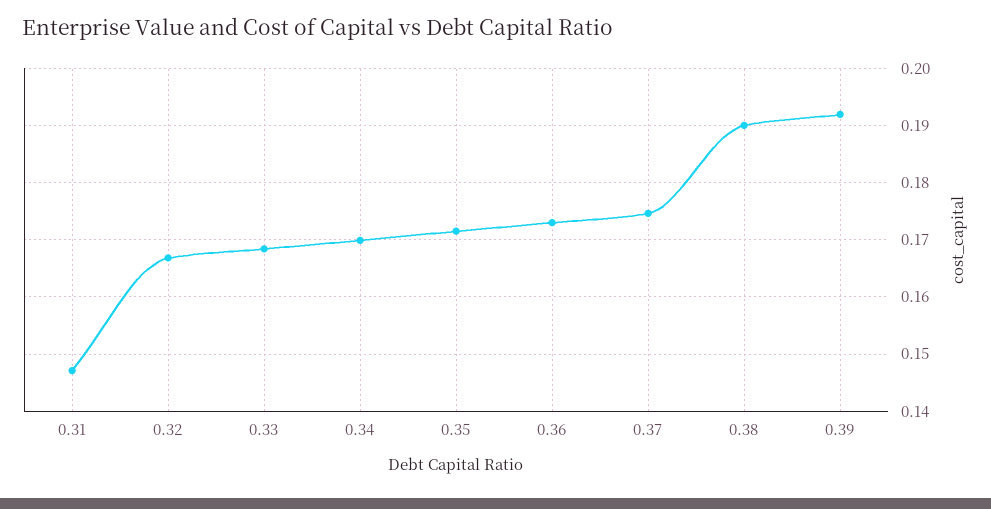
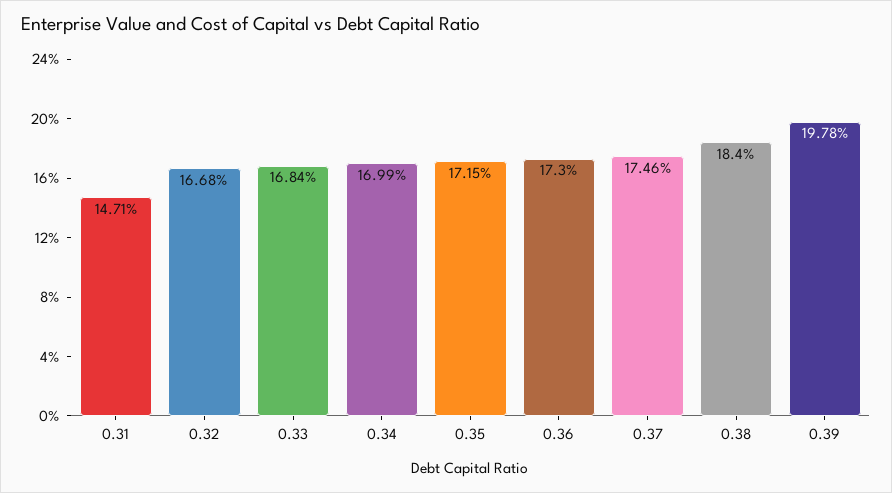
  {
    "0.31": 0.1471,
    "0.32": 0.1668,
    "0.33": 0.1684,
    "0.34": 0.1699,
    "0.35": 0.1715,
    "0.36": 0.173,
    "0.37": 0.1746,
-   "0.38": 0.19,
+   "0.38": 0.184,
-   "0.39": 0.192
+   "0.39": 0.1978
  }

